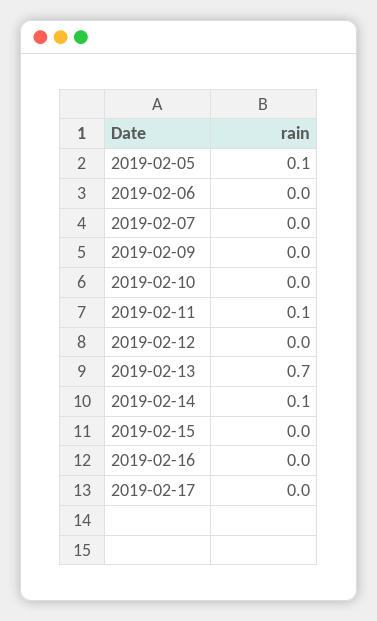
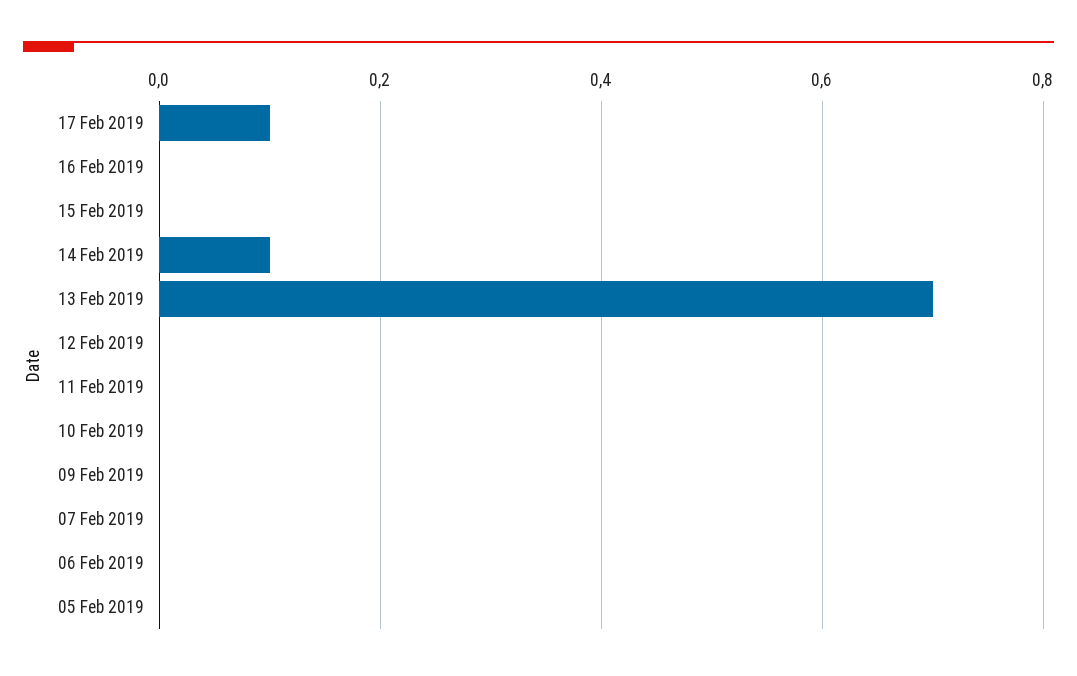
  {
-   "2019-02-05": 0.1,
+   "2019-02-05": 0,
    "2019-02-06": 0,
    "2019-02-07": 0,
    "2019-02-09": 0,
    "2019-02-10": 0,
-   "2019-02-11": 0.1,
+   "2019-02-11": 0,
    "2019-02-12": 0,
    "2019-02-13": 0.7,
    "2019-02-14": 0.1,
    "2019-02-15": 0,
    "2019-02-16": 0,
-   "2019-02-17": 0
+   "2019-02-17": 0.1
  }

